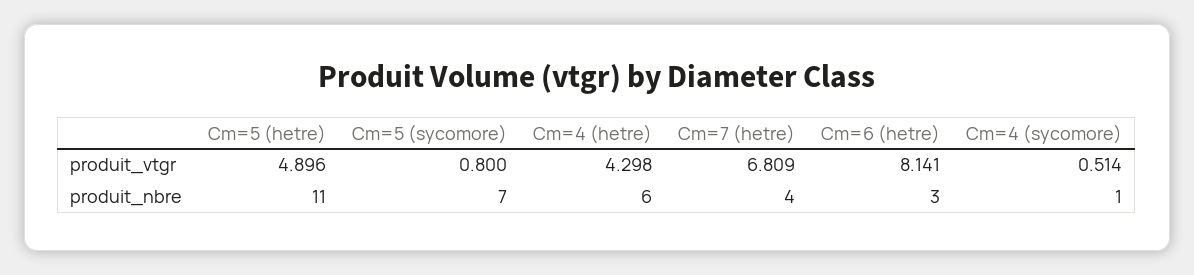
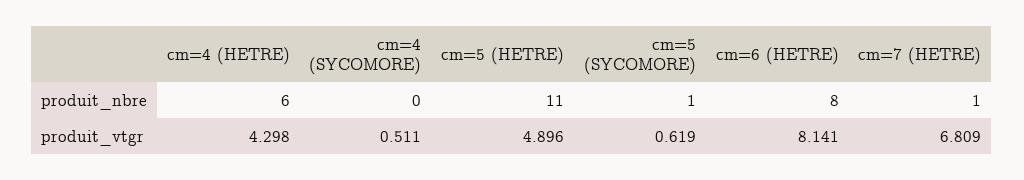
  {
    "Cm=5 (hetre)": {
      "produit_vtgr": 4.896,
      "produit_nbre": 11
    },
    "Cm=5 (sycomore)": {
-     "produit_vtgr": 0.8,
+     "produit_vtgr": 0.619,
-     "produit_nbre": 7
+     "produit_nbre": 1
    },
    "Cm=4 (hetre)": {
      "produit_vtgr": 4.298,
      "produit_nbre": 6
    },
    "Cm=7 (hetre)": {
      "produit_vtgr": 6.809,
-     "produit_nbre": 4
+     "produit_nbre": 1
    },
    "Cm=6 (hetre)": {
      "produit_vtgr": 8.141,
-     "produit_nbre": 3
+     "produit_nbre": 8
    },
    "Cm=4 (sycomore)": {
-     "produit_vtgr": 0.514,
+     "produit_vtgr": 0.511,
-     "produit_nbre": 1
+     "produit_nbre": 0
    }
  }

